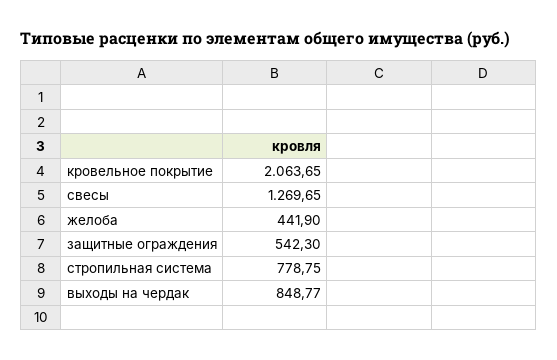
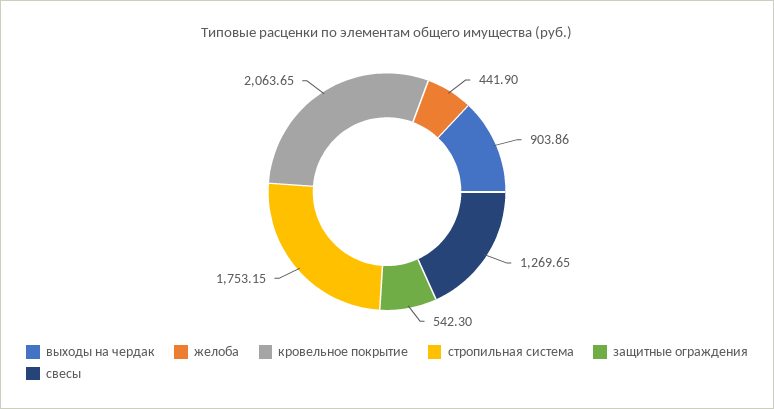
  {
    "кровельное покрытие": 2063.65,
    "свесы": 1269.65,
    "желоба": 441.9,
    "защитные ограждения": 542.3,
-   "стропильная система": 778.75,
+   "стропильная система": 1753.15,
-   "выходы на чердак": 848.77
+   "выходы на чердак": 903.86
  }

